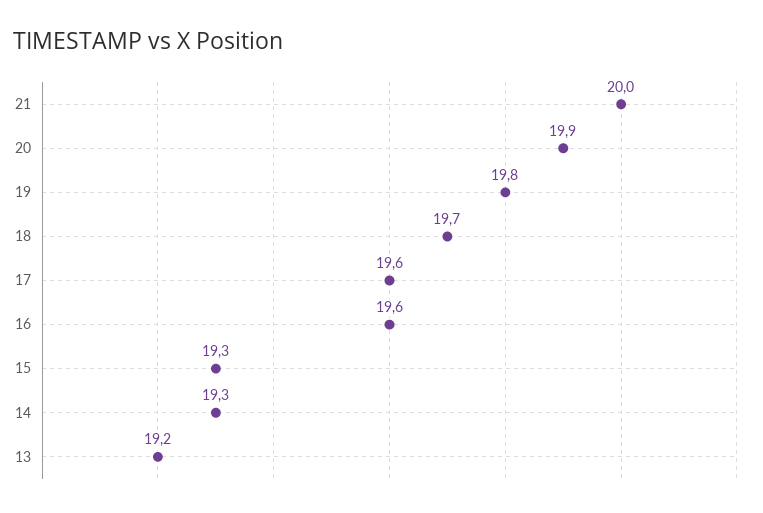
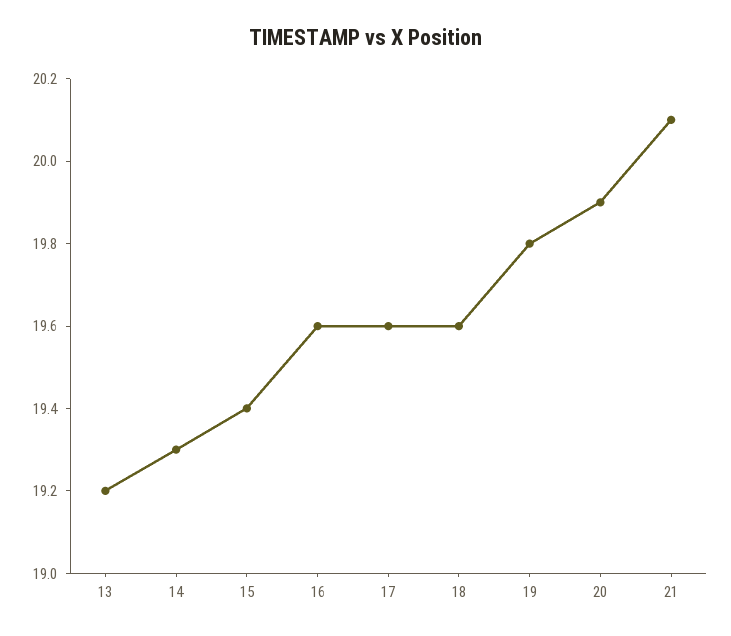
  {
-   "21": 20,
+   "21": 20.1,
    "20": 19.9,
    "19": 19.8,
-   "18": 19.7,
+   "18": 19.6,
    "17": 19.6,
    "16": 19.6,
-   "15": 19.3,
+   "15": 19.4,
    "14": 19.3,
    "13": 19.2
  }

